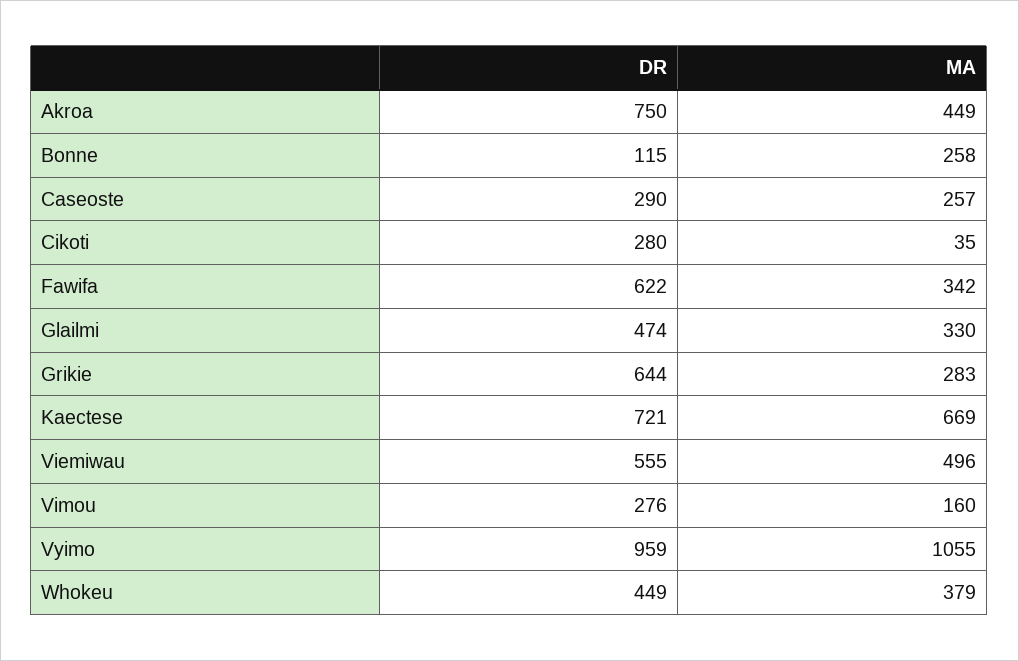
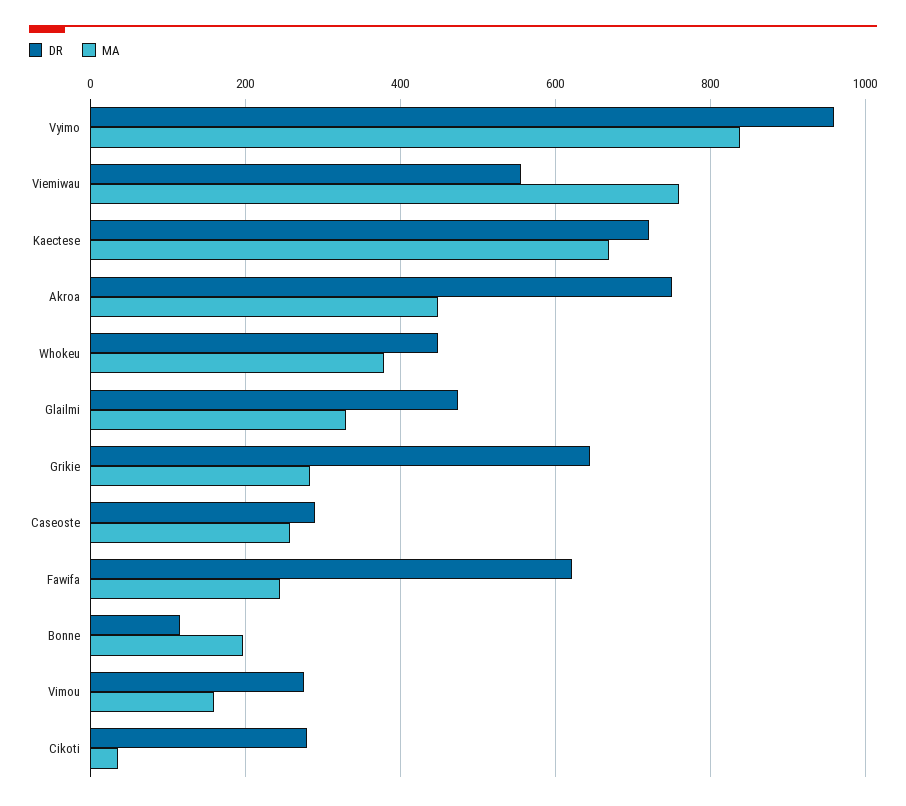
  {
    "DR": {
      "Akroa": 750,
      "Bonne": 115,
      "Caseoste": 290,
      "Cikoti": 280,
      "Fawifa": 622,
      "Glailmi": 474,
      "Grikie": 644,
      "Kaectese": 721,
      "Viemiwau": 555,
      "Vimou": 276,
      "Vyimo": 959,
      "Whokeu": 449
    },
    "MA": {
      "Akroa": 449,
-     "Bonne": 258,
+     "Bonne": 200,
      "Caseoste": 257,
      "Cikoti": 35,
-     "Fawifa": 342,
+     "Fawifa": 240,
      "Glailmi": 330,
      "Grikie": 283,
      "Kaectese": 669,
-     "Viemiwau": 496,
+     "Viemiwau": 760,
      "Vimou": 160,
-     "Vyimo": 1055,
+     "Vyimo": 840,
      "Whokeu": 379
    }
  }

